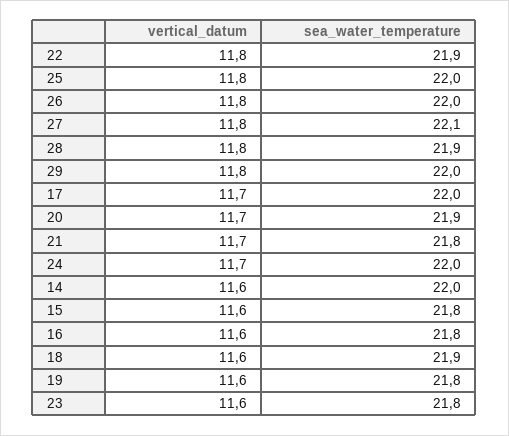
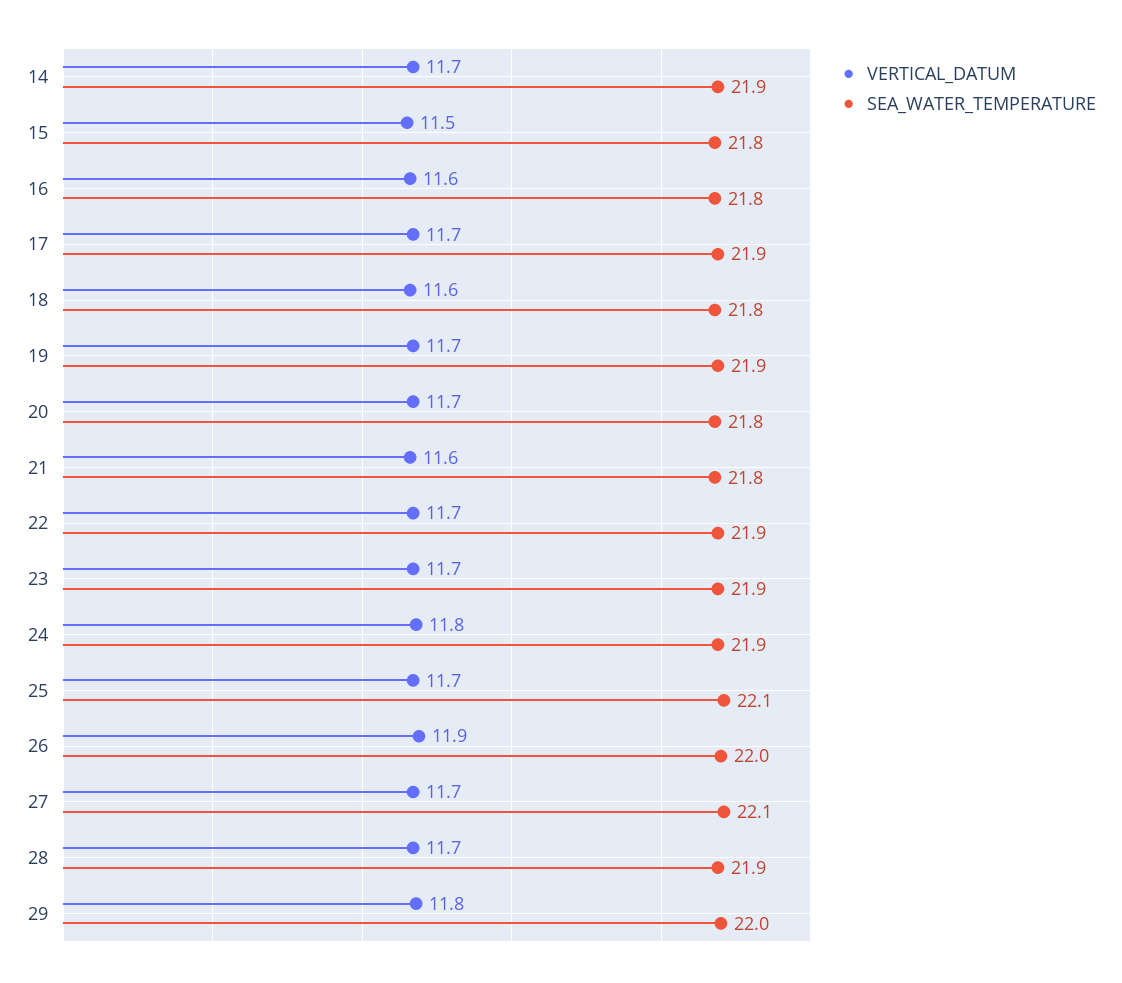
  {
    "vertical_datum": {
-     "22": 11.8,
+     "22": 11.7,
-     "25": 11.8,
+     "25": 11.7,
-     "26": 11.8,
+     "26": 11.9,
-     "27": 11.8,
+     "27": 11.7,
-     "28": 11.8,
+     "28": 11.7,
      "29": 11.8,
      "17": 11.7,
      "20": 11.7,
-     "21": 11.7,
+     "21": 11.6,
-     "24": 11.7,
+     "24": 11.8,
-     "14": 11.6,
+     "14": 11.7,
-     "15": 11.6,
+     "15": 11.5,
      "16": 11.6,
      "18": 11.6,
-     "19": 11.6,
+     "19": 11.7,
-     "23": 11.6
+     "23": 11.7
    },
    "sea_water_temperature": {
      "22": 21.9,
-     "25": 22,
+     "25": 22.1,
      "26": 22,
      "27": 22.1,
      "28": 21.9,
      "29": 22,
-     "17": 22,
+     "17": 21.9,
-     "20": 21.9,
+     "20": 21.8,
      "21": 21.8,
-     "24": 22,
+     "24": 21.9,
-     "14": 22,
+     "14": 21.9,
      "15": 21.8,
      "16": 21.8,
-     "18": 21.9,
+     "18": 21.8,
-     "19": 21.8,
+     "19": 21.9,
-     "23": 21.8
+     "23": 21.9
    }
  }

